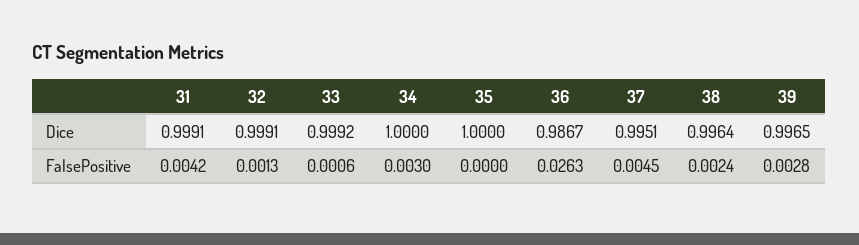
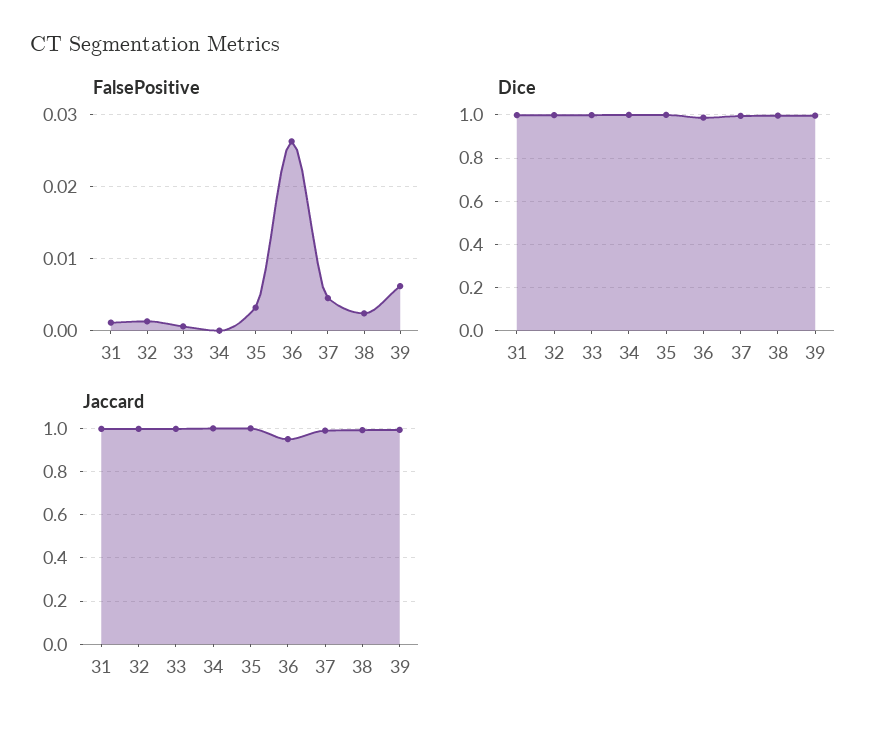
  {
    "Dice": {
      "31": 0.9991,
      "32": 0.9991,
      "33": 0.9992,
      "34": 1,
      "35": 1,
      "36": 0.9867,
      "37": 0.9951,
      "38": 0.9964,
      "39": 0.9965
    },
    "FalsePositive": {
-     "31": 0.0042,
+     "31": 0.001,
      "32": 0.0013,
      "33": 0.0006,
-     "34": 0.003,
+     "34": 0,
-     "35": 0,
+     "35": 0.003,
      "36": 0.0263,
      "37": 0.0045,
      "38": 0.0024,
-     "39": 0.0028
+     "39": 0.006
-   }
+   },
+   "Jaccard": {
+     "31": 1,
+     "32": 1,
+     "33": 1,
+     "34": 1,
+     "35": 1,
+     "36": 0.95,
+     "37": 1,
+     "38": 1,
+     "39": 1
+   }
  }

